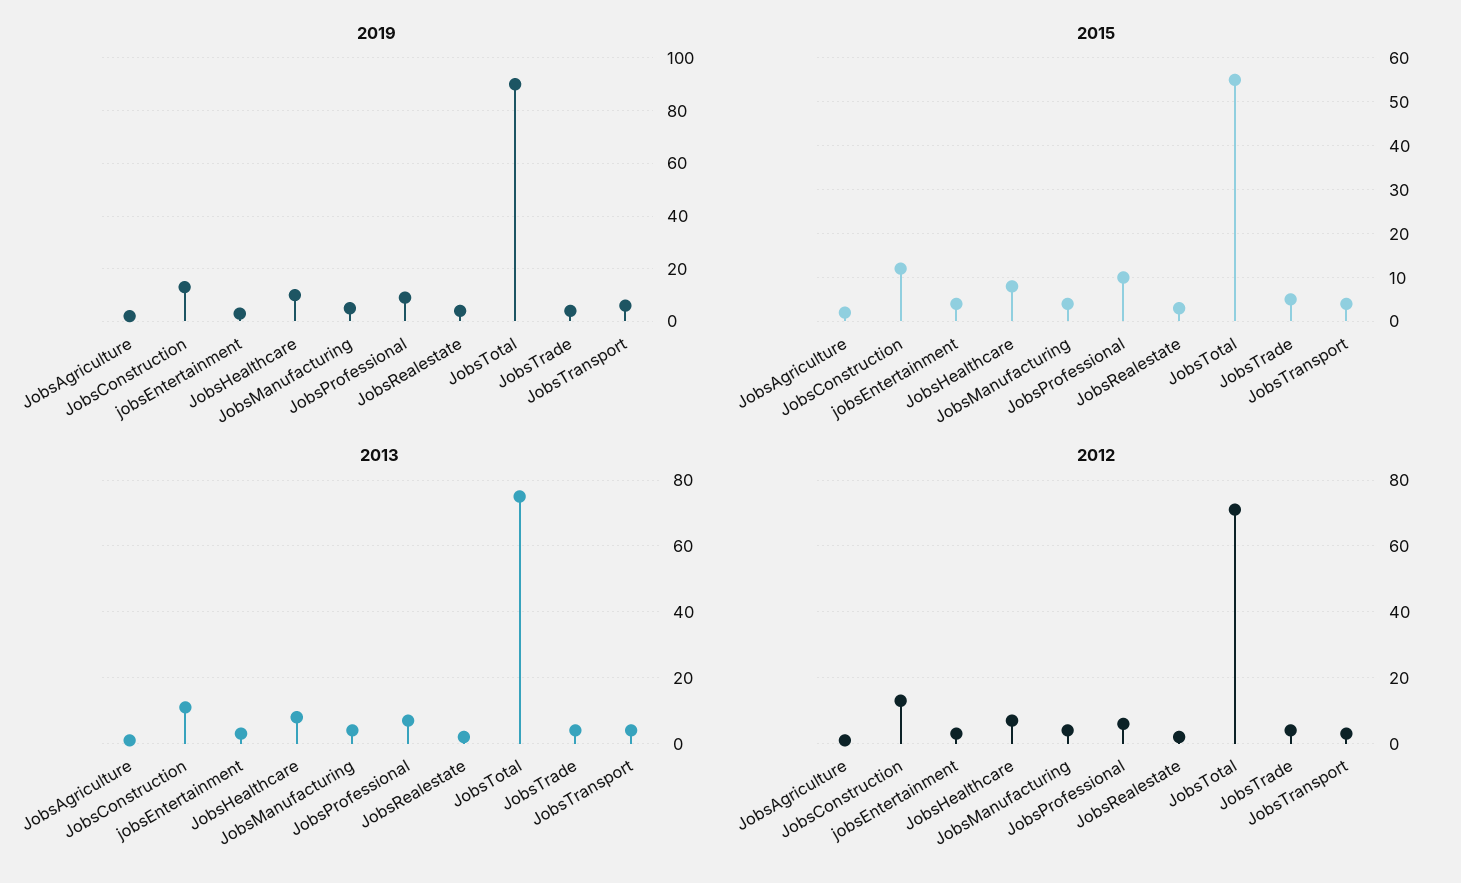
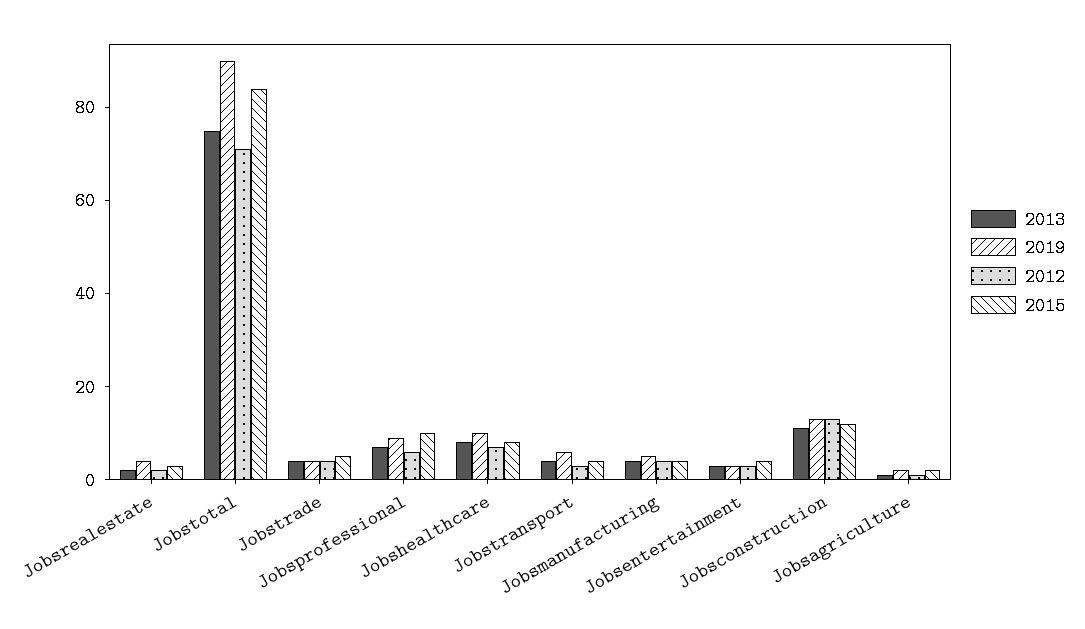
  {
    "2019": {
      "JobsAgriculture": 0,
      "JobsConstruction": 15,
      "jobsEntertainment": 5,
      "JobsHealthcare": 10,
      "JobsManufacturing": 5,
      "JobsProfessional": 10,
      "JobsRealestate": 5,
      "JobsTotal": 90,
      "JobsTrade": 5,
      "JobsTransport": 5
    },
    "2015": {
      "JobsAgriculture": 0,
      "JobsConstruction": 10,
      "jobsEntertainment": 5,
      "JobsHealthcare": 10,
      "JobsManufacturing": 5,
      "JobsProfessional": 10,
      "JobsRealestate": 5,
-     "JobsTotal": 55,
+     "JobsTotal": 85,
      "JobsTrade": 5,
      "JobsTransport": 5
    },
    "2013": {
      "JobsAgriculture": 0,
      "JobsConstruction": 10,
      "jobsEntertainment": 5,
      "JobsHealthcare": 10,
      "JobsManufacturing": 5,
      "JobsProfessional": 5,
      "JobsRealestate": 0,
      "JobsTotal": 75,
      "JobsTrade": 5,
      "JobsTransport": 5
    },
    "2012": {
      "JobsAgriculture": 0,
      "JobsConstruction": 15,
      "jobsEntertainment": 5,
      "JobsHealthcare": 5,
      "JobsManufacturing": 5,
      "JobsProfessional": 5,
      "JobsRealestate": 0,
      "JobsTotal": 70,
      "JobsTrade": 5,
      "JobsTransport": 5
    }
  }

